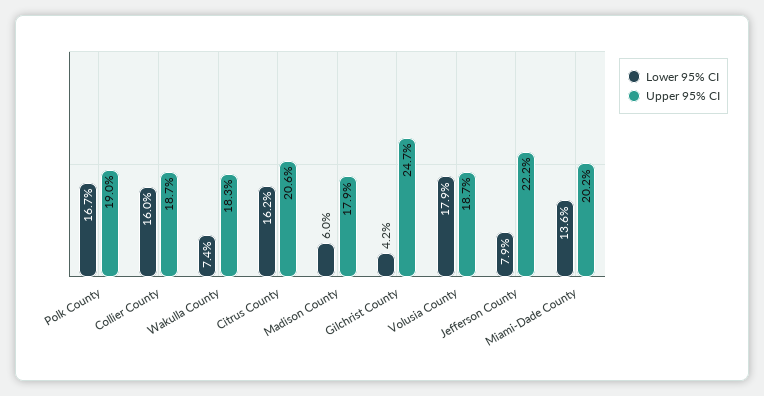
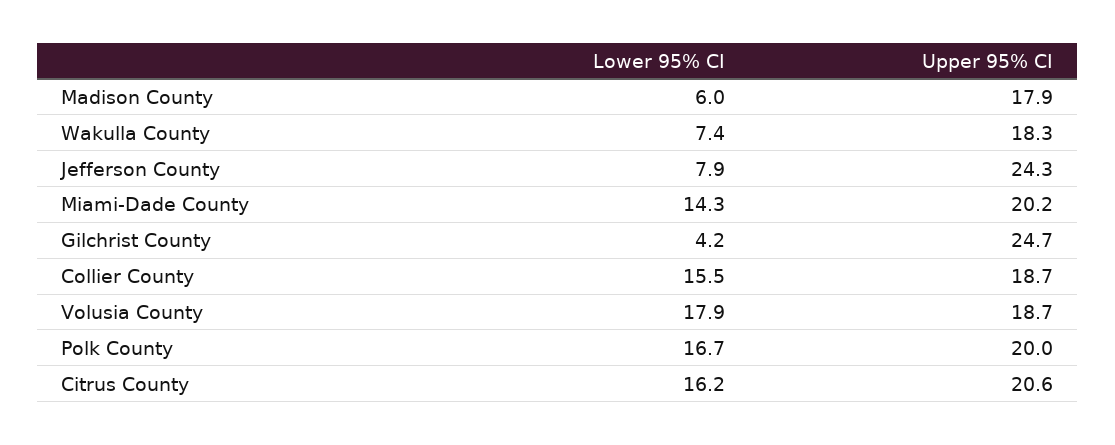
  {
    "Lower 95% CI": {
      "Polk County": 16.7,
-     "Collier County": 16,
+     "Collier County": 15.5,
      "Wakulla County": 7.4,
      "Citrus County": 16.2,
      "Madison County": 6,
      "Gilchrist County": 4.2,
      "Volusia County": 17.9,
      "Jefferson County": 7.9,
-     "Miami-Dade County": 13.6
+     "Miami-Dade County": 14.3
    },
    "Upper 95% CI": {
-     "Polk County": 19,
+     "Polk County": 20,
      "Collier County": 18.7,
      "Wakulla County": 18.3,
      "Citrus County": 20.6,
      "Madison County": 17.9,
      "Gilchrist County": 24.7,
      "Volusia County": 18.7,
-     "Jefferson County": 22.2,
+     "Jefferson County": 24.3,
      "Miami-Dade County": 20.2
    }
  }

